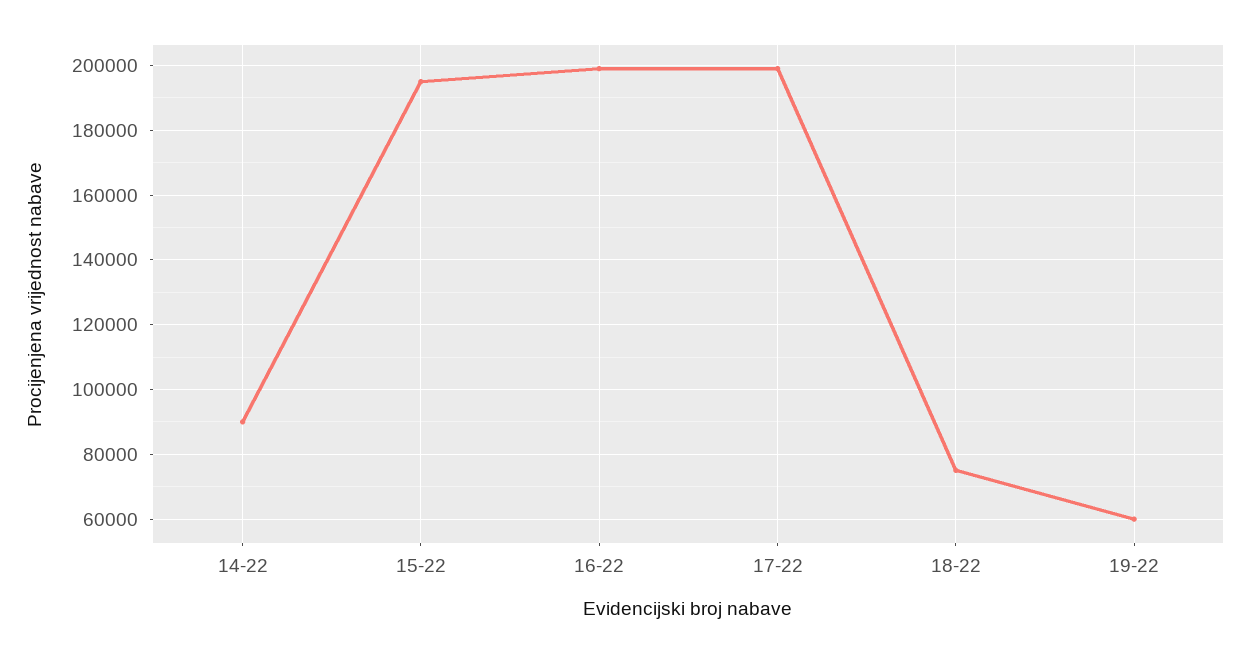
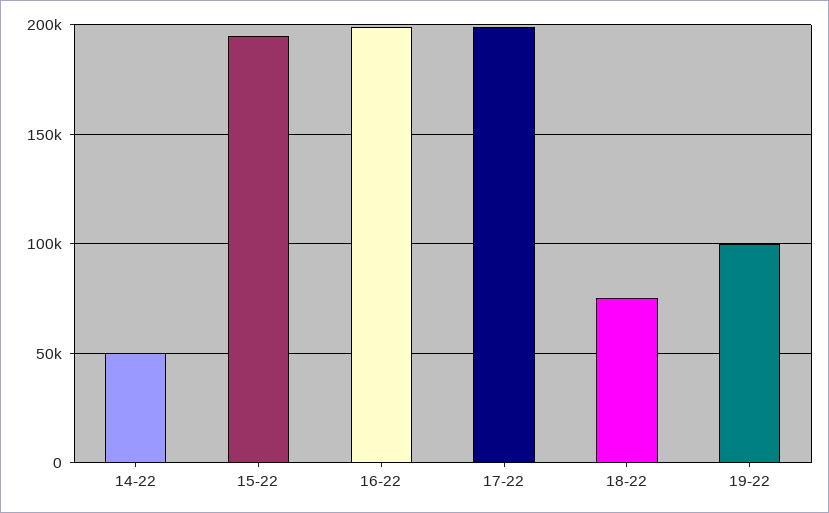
  {
-   "14-22": 90000,
+   "14-22": 50000,
    "15-22": 196000,
    "16-22": 200000,
    "17-22": 200000,
    "18-22": 76000,
-   "19-22": 60000
+   "19-22": 100000
  }

